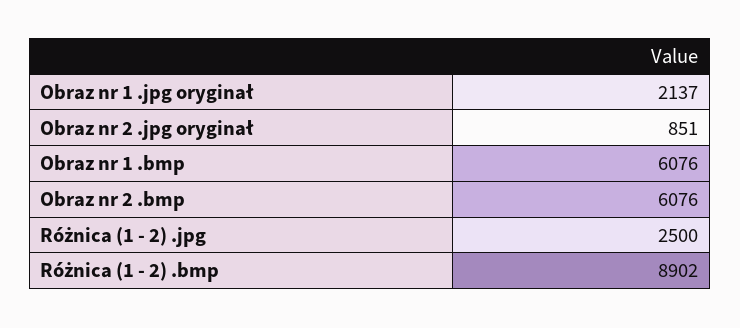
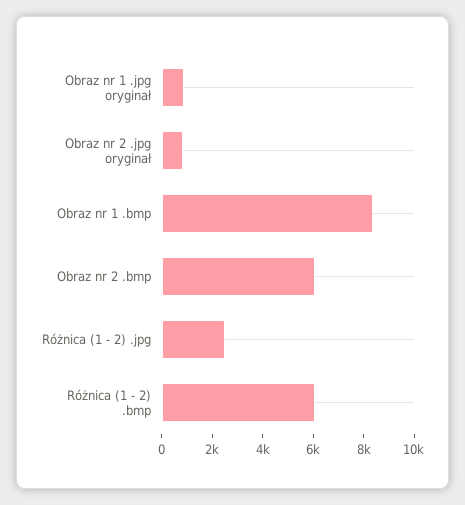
  {
-   "Obraz nr 1 .jpg oryginał": 2137,
+   "Obraz nr 1 .jpg oryginał": 1000,
    "Obraz nr 2 .jpg oryginał": 851,
-   "Obraz nr 1 .bmp": 6076,
+   "Obraz nr 1 .bmp": 8500,
    "Obraz nr 2 .bmp": 6076,
    "Różnica (1 - 2) .jpg": 2500,
-   "Różnica (1 - 2) .bmp": 8902
+   "Różnica (1 - 2) .bmp": 6000
  }

